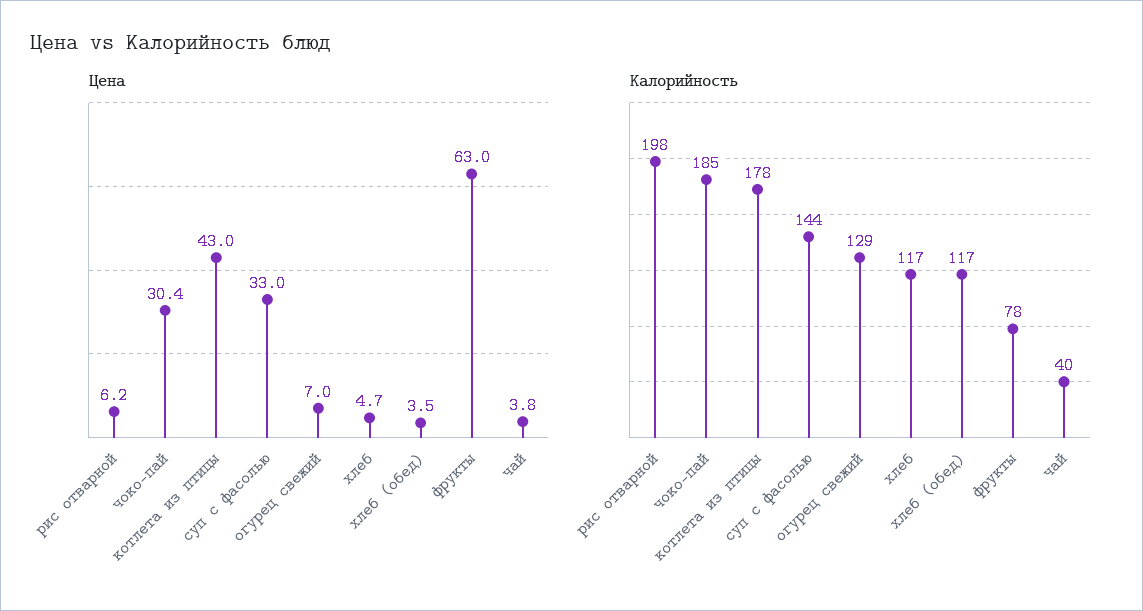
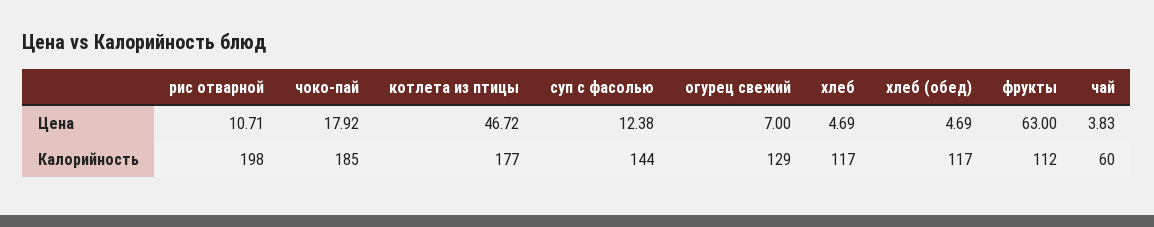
  {
    "Цена": {
-     "рис отварной": 6.2,
+     "рис отварной": 10.71,
-     "чоко-пай": 30.4,
+     "чоко-пай": 17.92,
-     "котлета из птицы": 43,
+     "котлета из птицы": 46.72,
-     "суп с фасолью": 33,
+     "суп с фасолью": 12.38,
      "огурец свежий": 7,
      "хлеб": 4.69,
-     "хлеб (обед)": 3.5,
+     "хлеб (обед)": 4.69,
      "фрукты": 63,
      "чай": 3.83
    },
    "Калорийность": {
      "рис отварной": 198,
      "чоко-пай": 185,
-     "котлета из птицы": 178,
+     "котлета из птицы": 177,
      "суп с фасолью": 144,
      "огурец свежий": 129,
      "хлеб": 117,
      "хлеб (обед)": 117,
-     "фрукты": 78,
+     "фрукты": 112,
-     "чай": 40
+     "чай": 60
    }
  }

